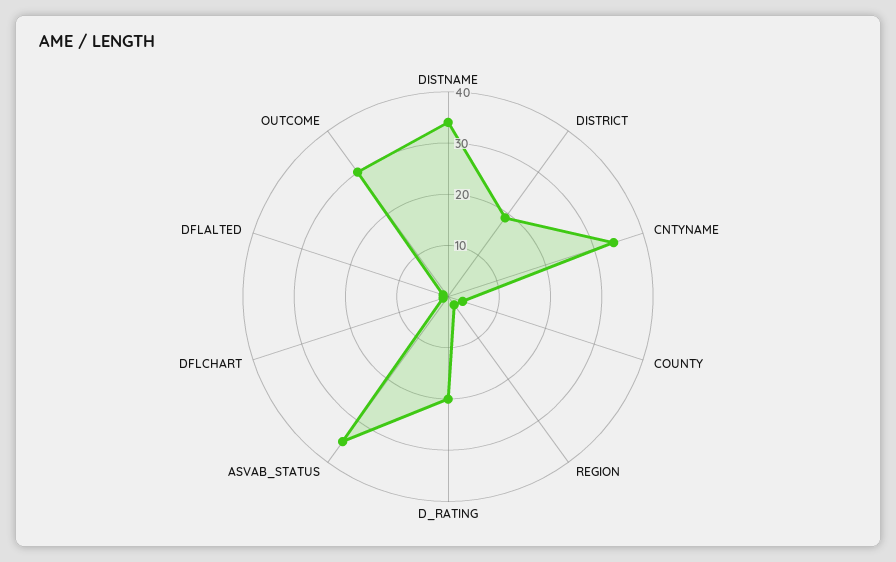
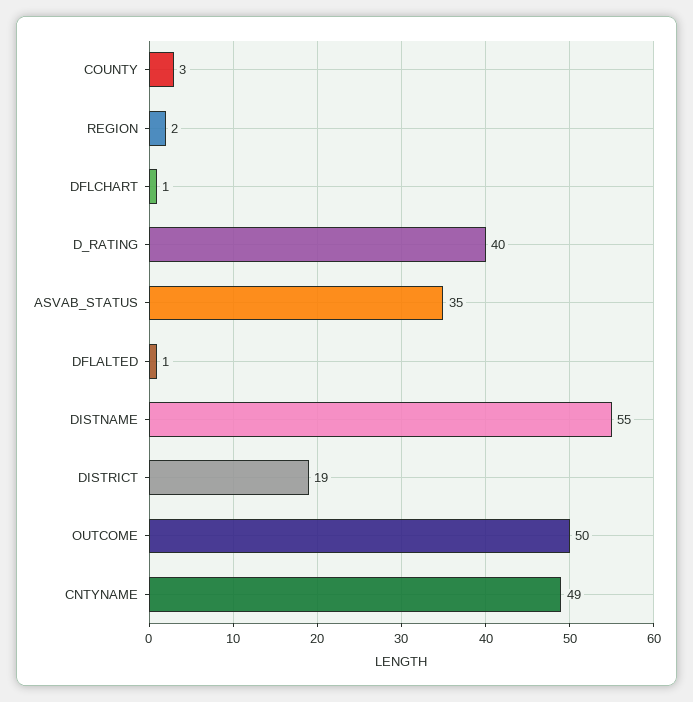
  {
-   "DISTNAME": 35,
+   "DISTNAME": 55,
    "DISTRICT": 19,
-   "CNTYNAME": 35,
+   "CNTYNAME": 49,
    "COUNTY": 3,
    "REGION": 2,
-   "D_RATING": 20,
+   "D_RATING": 40,
    "ASVAB_STATUS": 35,
    "DFLCHART": 1,
    "DFLALTED": 1,
-   "OUTCOME": 30
+   "OUTCOME": 50
  }

